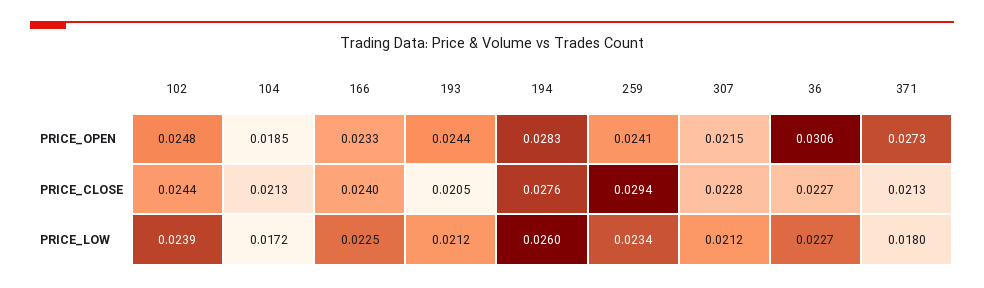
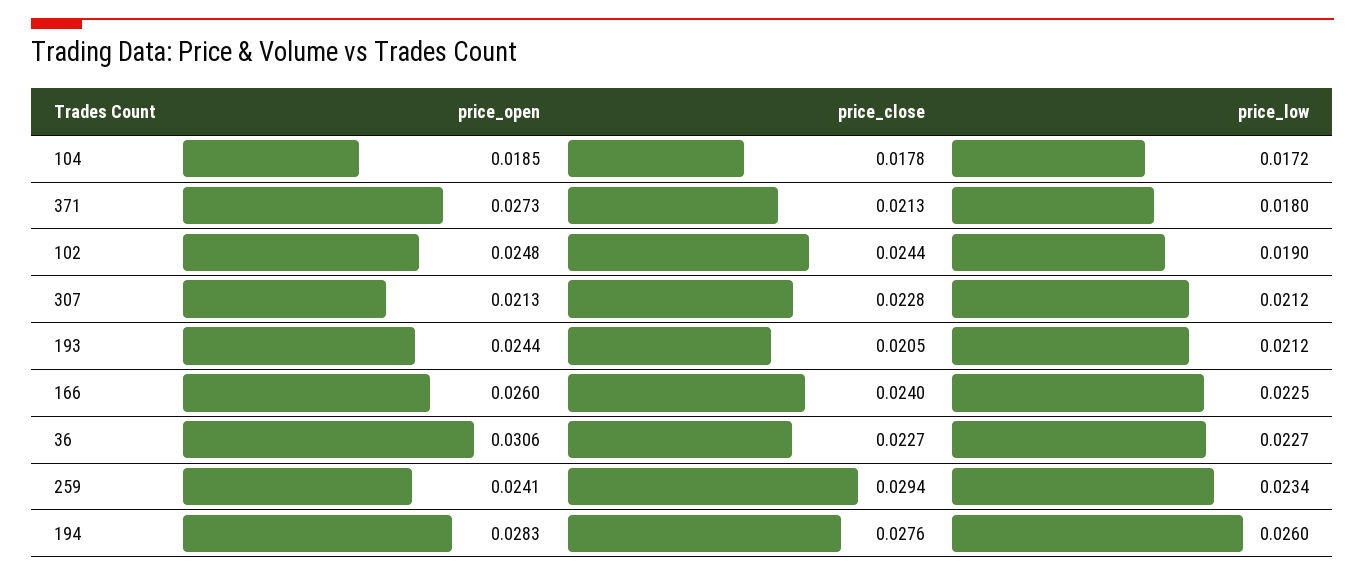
  {
    "102": {
      "PRICE_OPEN": 0.0248,
      "PRICE_CLOSE": 0.0244,
-     "PRICE_LOW": 0.0239
+     "PRICE_LOW": 0.019
    },
    "104": {
      "PRICE_OPEN": 0.0185,
-     "PRICE_CLOSE": 0.0213,
+     "PRICE_CLOSE": 0.0178,
      "PRICE_LOW": 0.0172
    },
    "166": {
-     "PRICE_OPEN": 0.0233,
+     "PRICE_OPEN": 0.026,
      "PRICE_CLOSE": 0.024,
      "PRICE_LOW": 0.0225
    },
    "193": {
      "PRICE_OPEN": 0.0244,
      "PRICE_CLOSE": 0.0205,
      "PRICE_LOW": 0.0212
    },
    "194": {
      "PRICE_OPEN": 0.0283,
      "PRICE_CLOSE": 0.0276,
      "PRICE_LOW": 0.026
    },
    "259": {
      "PRICE_OPEN": 0.0241,
      "PRICE_CLOSE": 0.0294,
      "PRICE_LOW": 0.0234
    },
    "307": {
-     "PRICE_OPEN": 0.0215,
+     "PRICE_OPEN": 0.0213,
      "PRICE_CLOSE": 0.0228,
      "PRICE_LOW": 0.0212
    },
    "36": {
      "PRICE_OPEN": 0.0306,
      "PRICE_CLOSE": 0.0227,
      "PRICE_LOW": 0.0227
    },
    "371": {
      "PRICE_OPEN": 0.0273,
      "PRICE_CLOSE": 0.0213,
      "PRICE_LOW": 0.018
    }
  }

